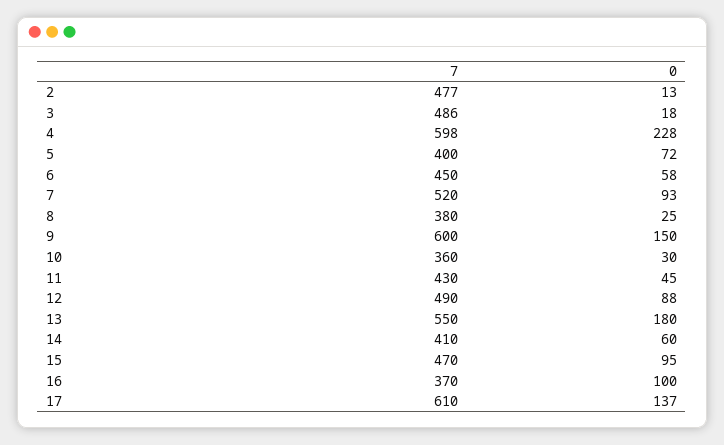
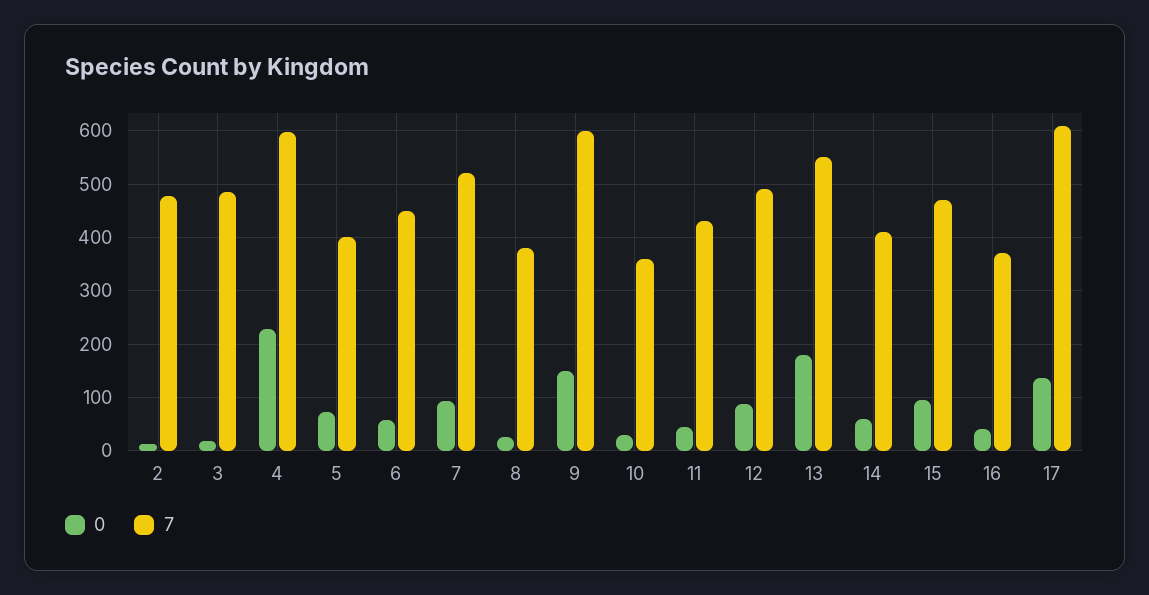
  {
    "7": {
      "2": 477,
      "3": 486,
      "4": 598,
      "5": 400,
      "6": 450,
      "7": 520,
      "8": 380,
      "9": 600,
      "10": 360,
      "11": 430,
      "12": 490,
      "13": 550,
      "14": 410,
      "15": 470,
      "16": 370,
      "17": 610
    },
    "0": {
      "2": 13,
      "3": 18,
      "4": 228,
      "5": 72,
      "6": 58,
      "7": 93,
      "8": 25,
      "9": 150,
      "10": 30,
      "11": 45,
      "12": 88,
      "13": 180,
      "14": 60,
      "15": 95,
-     "16": 100,
+     "16": 40,
      "17": 137
    }
  }

